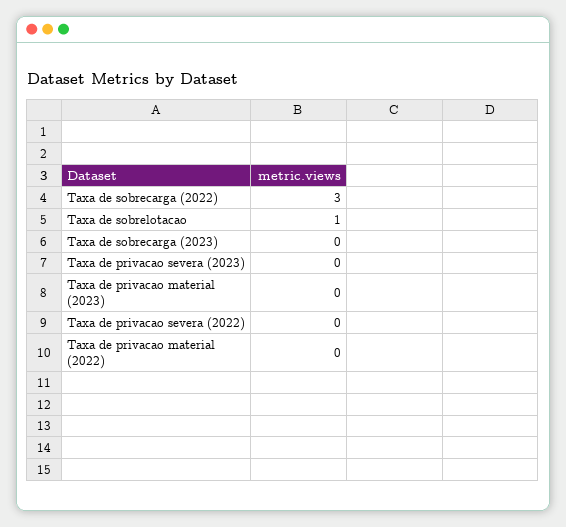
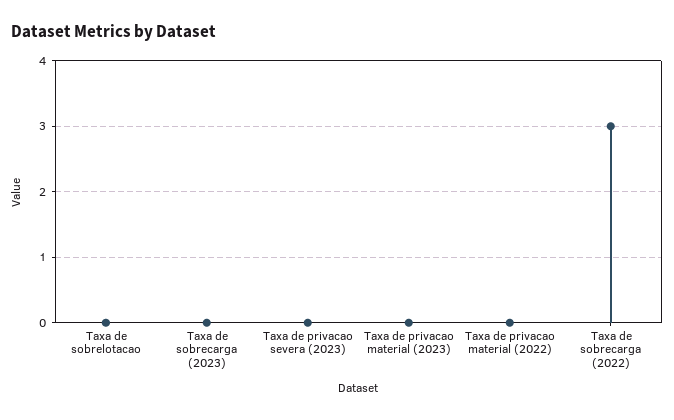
  {
    "Taxa de sobrecarga (2022)": 3,
-   "Taxa de sobrelotacao": 1,
+   "Taxa de sobrelotacao": 0,
    "Taxa de sobrecarga (2023)": 0,
    "Taxa de privacao severa (2023)": 0,
    "Taxa de privacao material (2023)": 0,
-   "Taxa de privacao severa (2022)": 0,
    "Taxa de privacao material (2022)": 0
  }

